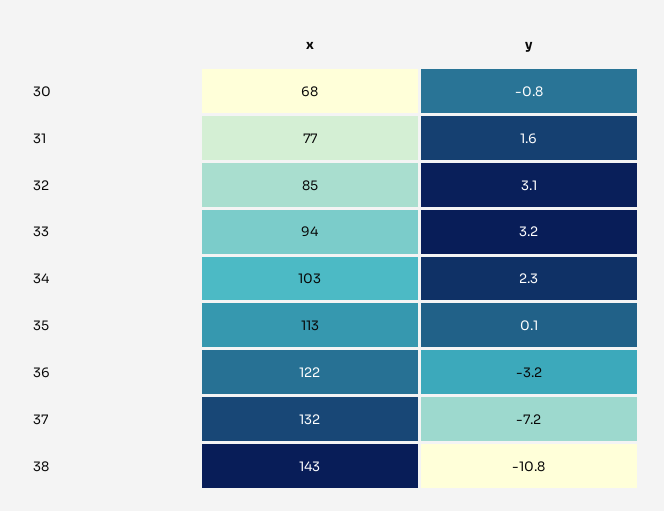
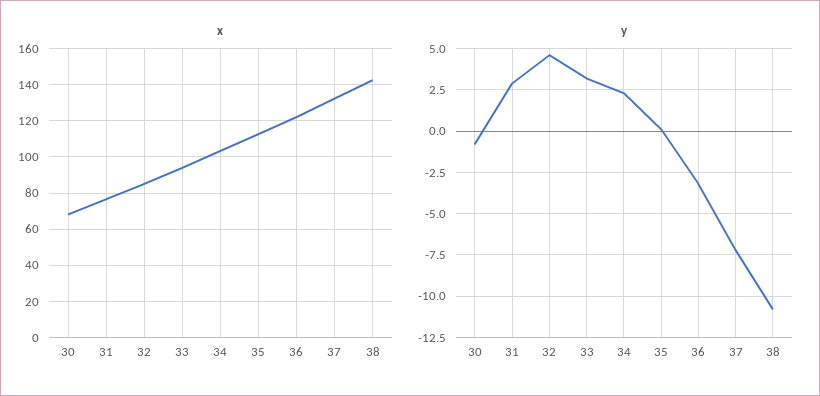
  {
    "x": {
      "30": 68,
      "31": 77,
      "32": 85,
      "33": 94,
      "34": 103,
      "35": 113,
      "36": 122,
      "37": 132,
      "38": 143
    },
    "y": {
      "30": -0.8,
-     "31": 1.6,
+     "31": 3,
-     "32": 3.1,
+     "32": 4.5,
      "33": 3.2,
      "34": 2.3,
      "35": 0.1,
      "36": -3.2,
      "37": -7.2,
      "38": -10.8
    }
  }

